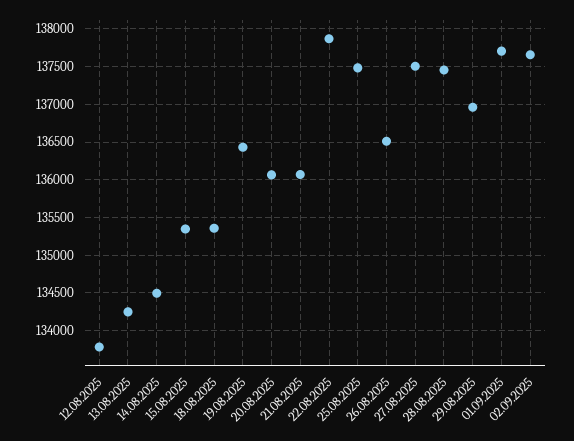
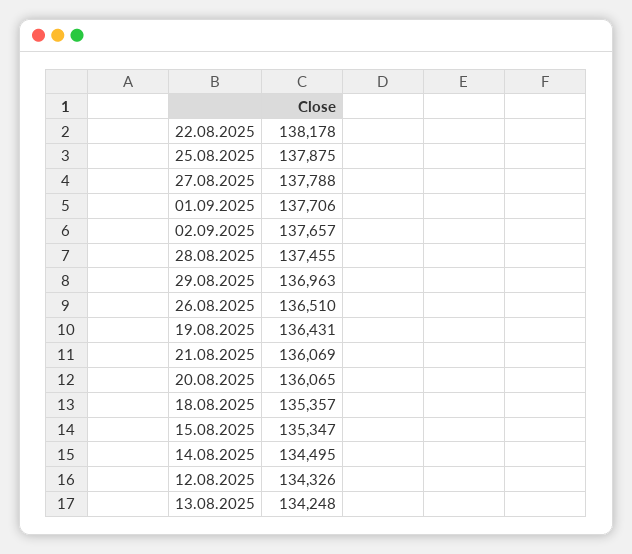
  {
-   "12.08.2025": 133800,
+   "12.08.2025": 134326,
    "13.08.2025": 134248,
    "14.08.2025": 134495,
    "15.08.2025": 135347,
    "18.08.2025": 135357,
    "19.08.2025": 136431,
    "20.08.2025": 136065,
    "21.08.2025": 136069,
-   "22.08.2025": 137900,
+   "22.08.2025": 138178,
-   "25.08.2025": 137500,
+   "25.08.2025": 137875,
    "26.08.2025": 136510,
-   "27.08.2025": 137500,
+   "27.08.2025": 137788,
    "28.08.2025": 137455,
    "29.08.2025": 136963,
    "01.09.2025": 137706,
    "02.09.2025": 137657
  }

